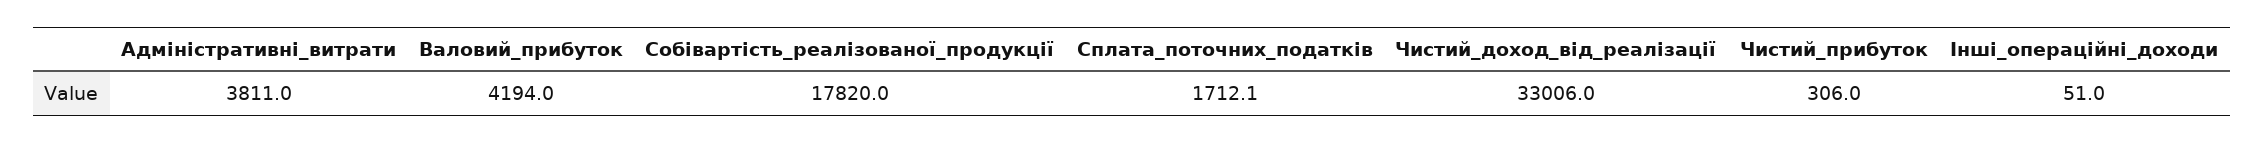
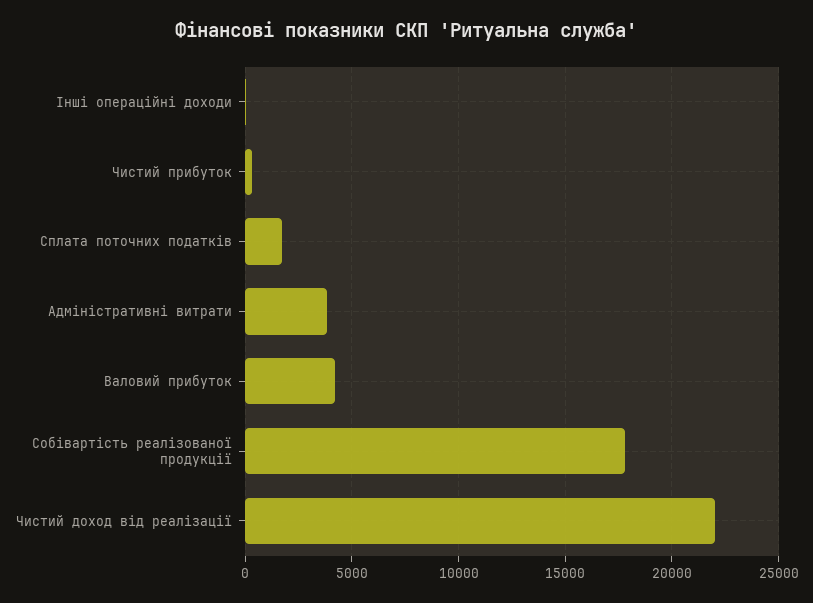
  {
    "Адміністративні_витрати": 3811,
    "Валовий_прибуток": 4194,
    "Собівартість_реалізованої_продукції": 17820,
    "Сплата_поточних_податків": 1712.1,
-   "Чистий_доход_від_реалізації": 33006,
+   "Чистий_доход_від_реалізації": 22000,
    "Чистий_прибуток": 306,
    "Інші_операційні_доходи": 51
  }

